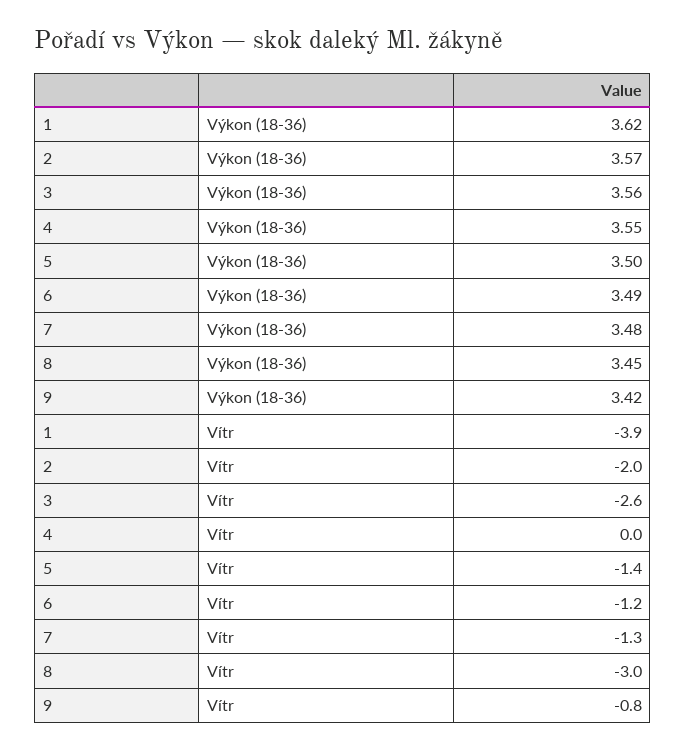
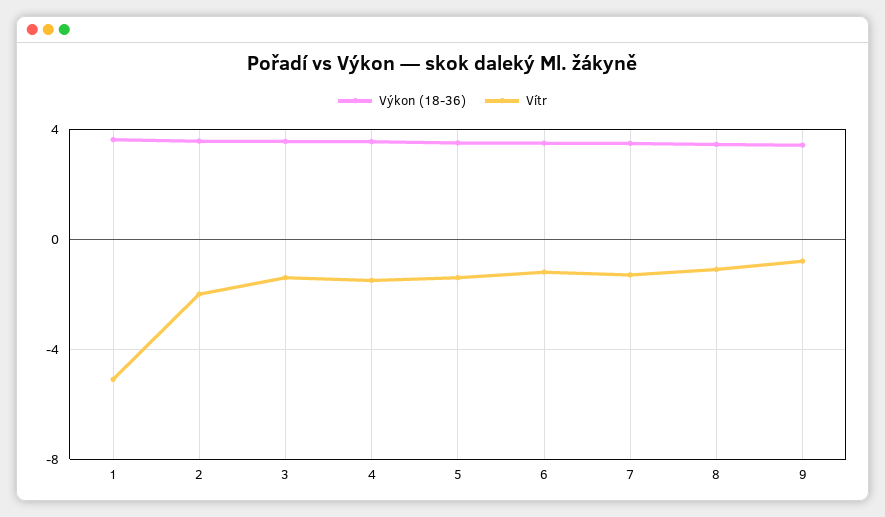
  {
    "Výkon (18-36)": {
      "1": 3.62,
      "2": 3.57,
      "3": 3.56,
      "4": 3.55,
      "5": 3.5,
      "6": 3.49,
      "7": 3.48,
      "8": 3.45,
      "9": 3.42
    },
    "Vítr": {
-     "1": -3.9,
+     "1": -5,
      "2": -2,
-     "3": -2.6,
+     "3": -1.5,
-     "4": 0,
+     "4": -1.5,
      "5": -1.4,
      "6": -1.2,
      "7": -1.3,
-     "8": -3,
+     "8": -1,
      "9": -0.8
    }
  }

